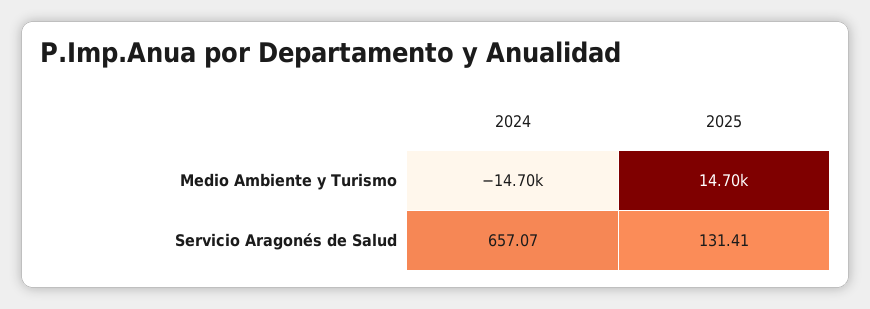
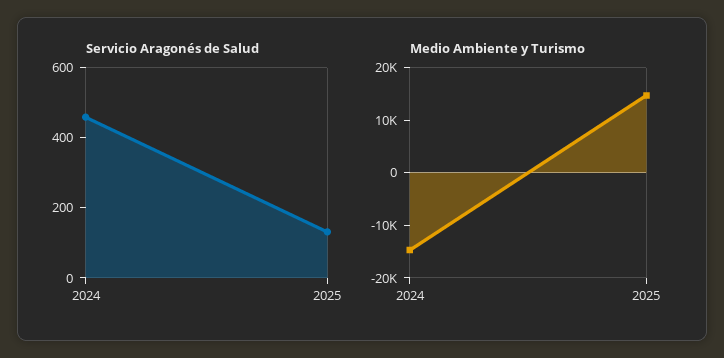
  {
    "Medio Ambiente y Turismo": {
      "2024": -14700,
      "2025": 14700
    },
    "Servicio Aragonés de Salud": {
-     "2024": 657.07,
+     "2024": 450,
      "2025": 131.41
    }
  }

